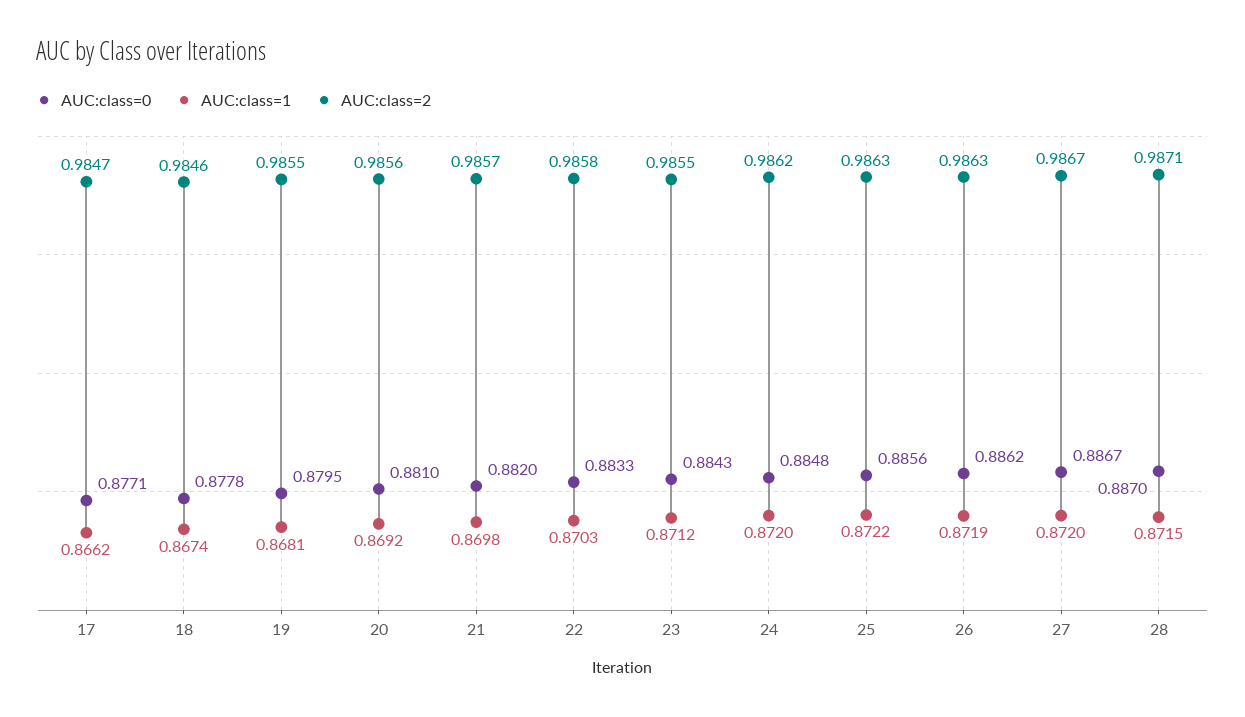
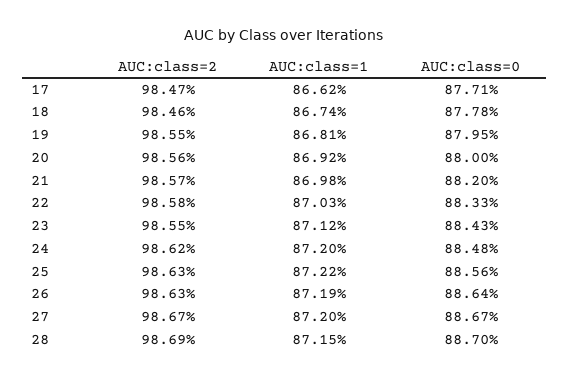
  {
    "AUC:class=0": {
      "17": 0.8771,
      "18": 0.8778,
      "19": 0.8795,
-     "20": 0.881,
+     "20": 0.88,
      "21": 0.882,
      "22": 0.8833,
      "23": 0.8843,
      "24": 0.8848,
      "25": 0.8856,
-     "26": 0.8862,
+     "26": 0.8864,
      "27": 0.8867,
      "28": 0.887
    },
    "AUC:class=1": {
      "17": 0.8662,
      "18": 0.8674,
      "19": 0.8681,
      "20": 0.8692,
      "21": 0.8698,
      "22": 0.8703,
      "23": 0.8712,
      "24": 0.872,
      "25": 0.8722,
      "26": 0.8719,
      "27": 0.872,
      "28": 0.8715
    },
    "AUC:class=2": {
      "17": 0.9847,
      "18": 0.9846,
      "19": 0.9855,
      "20": 0.9856,
      "21": 0.9857,
      "22": 0.9858,
      "23": 0.9855,
      "24": 0.9862,
      "25": 0.9863,
      "26": 0.9863,
      "27": 0.9867,
-     "28": 0.9871
+     "28": 0.9869
    }
  }

